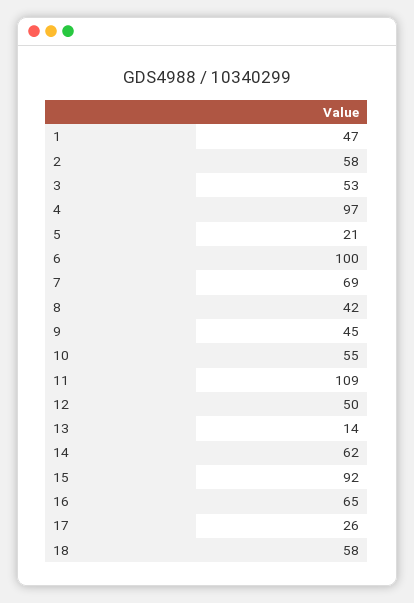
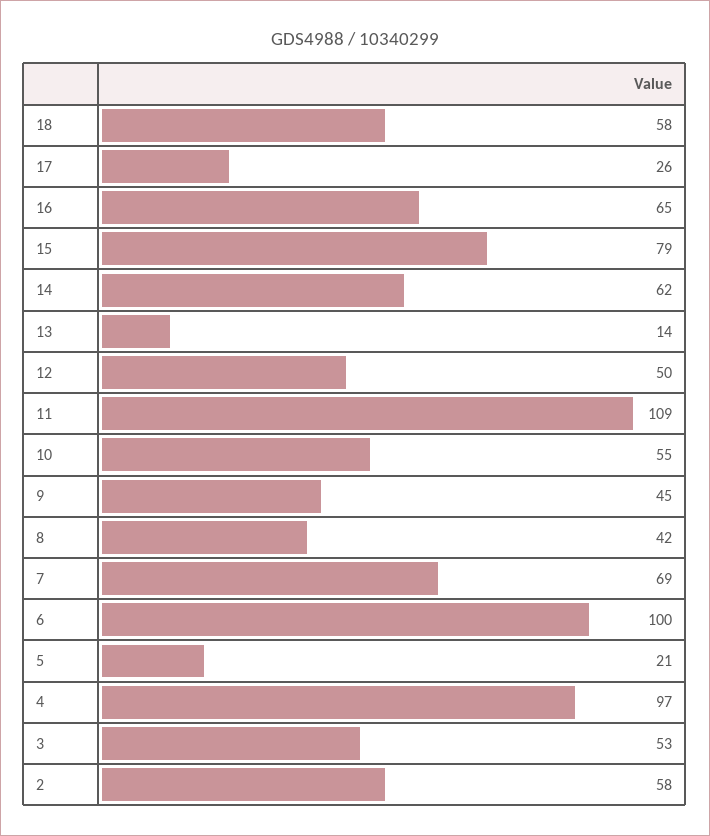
  {
-   "1": 47,
    "2": 58,
    "3": 53,
    "4": 97,
    "5": 21,
    "6": 100,
    "7": 69,
    "8": 42,
    "9": 45,
    "10": 55,
    "11": 109,
    "12": 50,
    "13": 14,
    "14": 62,
-   "15": 92,
+   "15": 79,
    "16": 65,
    "17": 26,
    "18": 58
  }

